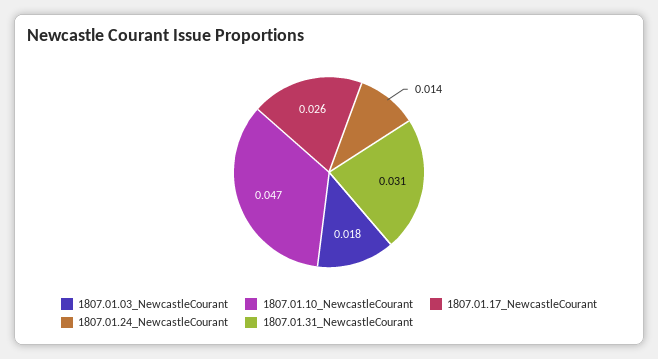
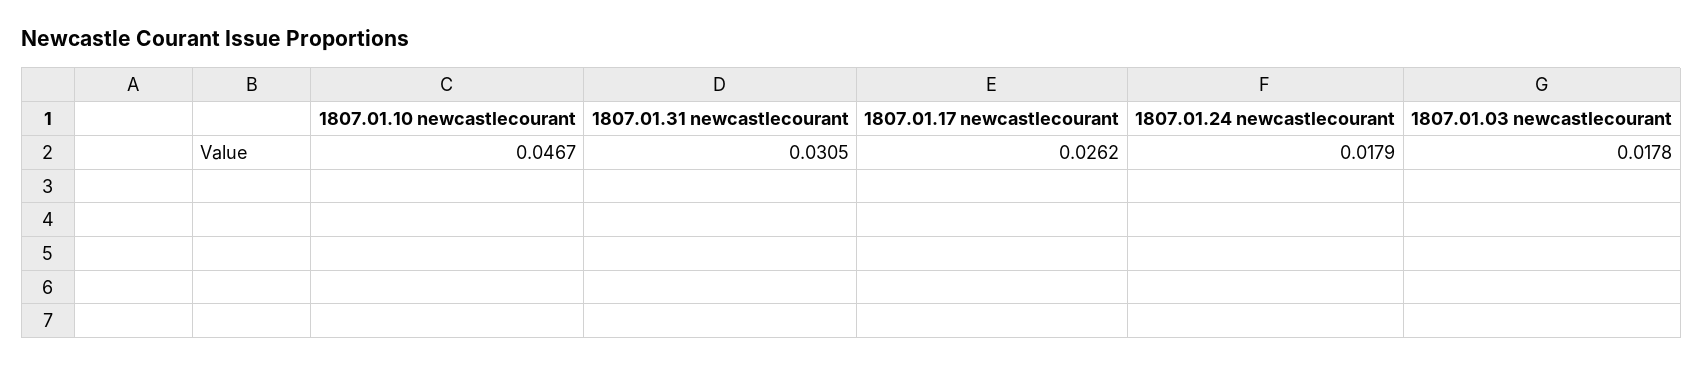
  {
    "1807.01.03_NewcastleCourant": 0.0178,
    "1807.01.10_NewcastleCourant": 0.0467,
    "1807.01.17_NewcastleCourant": 0.0262,
-   "1807.01.24_NewcastleCourant": 0.014,
+   "1807.01.24_NewcastleCourant": 0.0179,
    "1807.01.31_NewcastleCourant": 0.0305
  }

